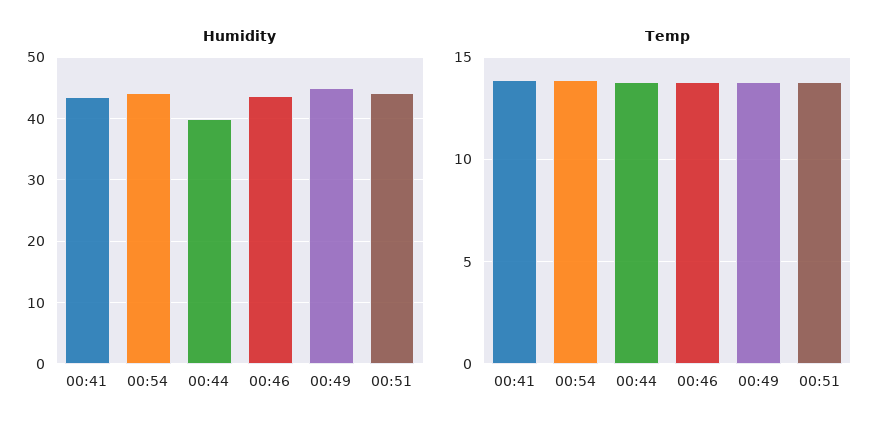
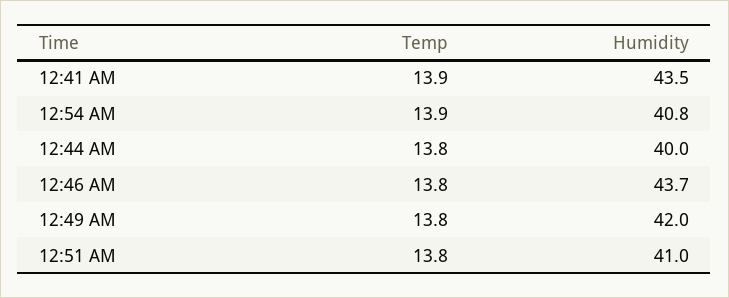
  {
    "Humidity": {
      "00:41": 43.5,
-     "00:54": 44,
+     "00:54": 40.8,
      "00:44": 40,
      "00:46": 43.7,
-     "00:49": 45,
+     "00:49": 42,
-     "00:51": 44
+     "00:51": 41
    },
    "Temp": {
      "00:41": 13.9,
      "00:54": 13.9,
      "00:44": 13.8,
      "00:46": 13.8,
      "00:49": 13.8,
      "00:51": 13.8
    }
  }

